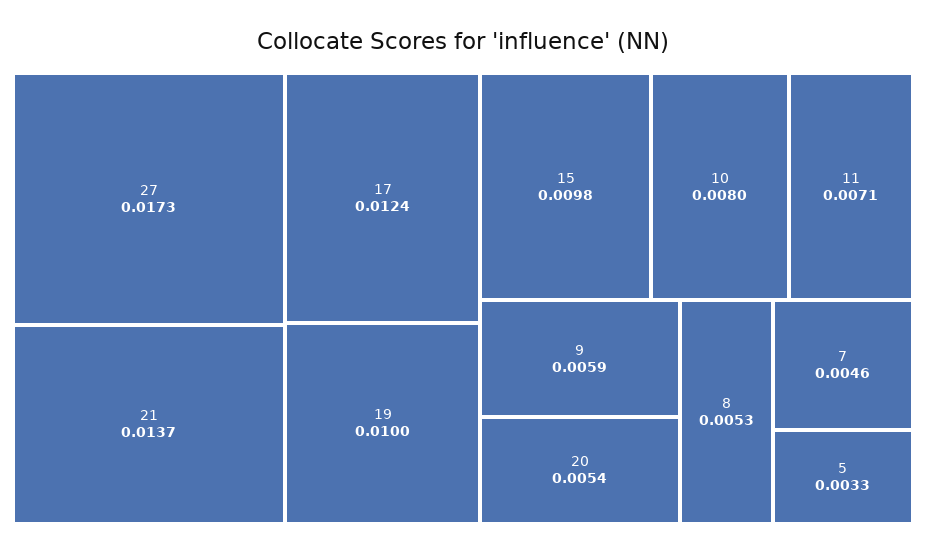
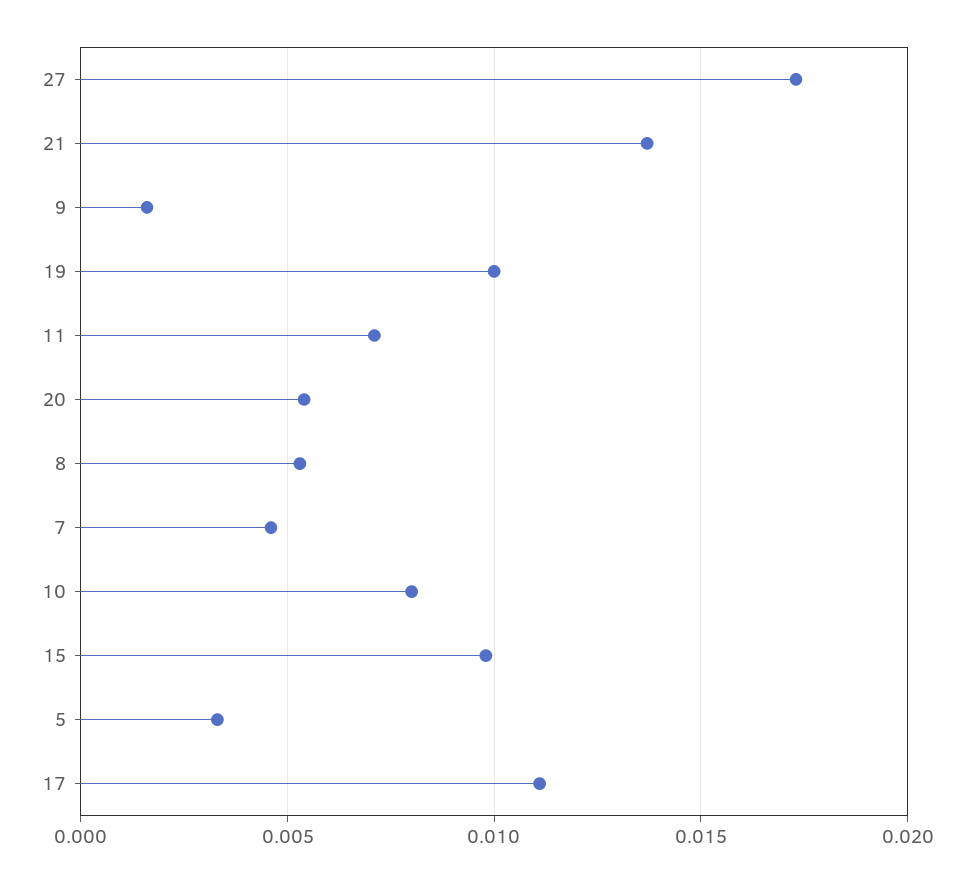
  {
    "27": 0.0173,
    "21": 0.0137,
-   "17": 0.0124,
+   "17": 0.011,
    "19": 0.01,
    "15": 0.0098,
    "10": 0.008,
    "11": 0.0071,
-   "9": 0.0059,
+   "9": 0.0015,
    "20": 0.0054,
    "8": 0.0053,
    "7": 0.0046,
    "5": 0.0033
  }

